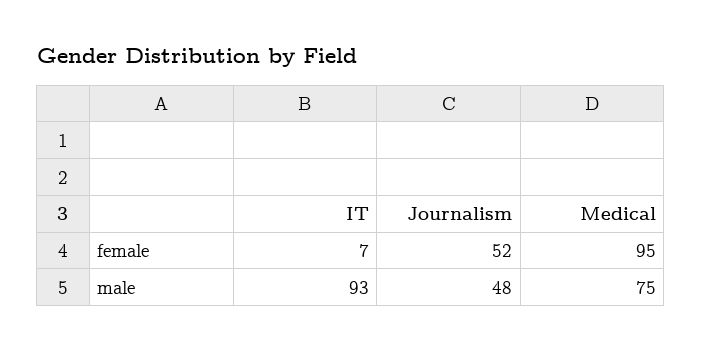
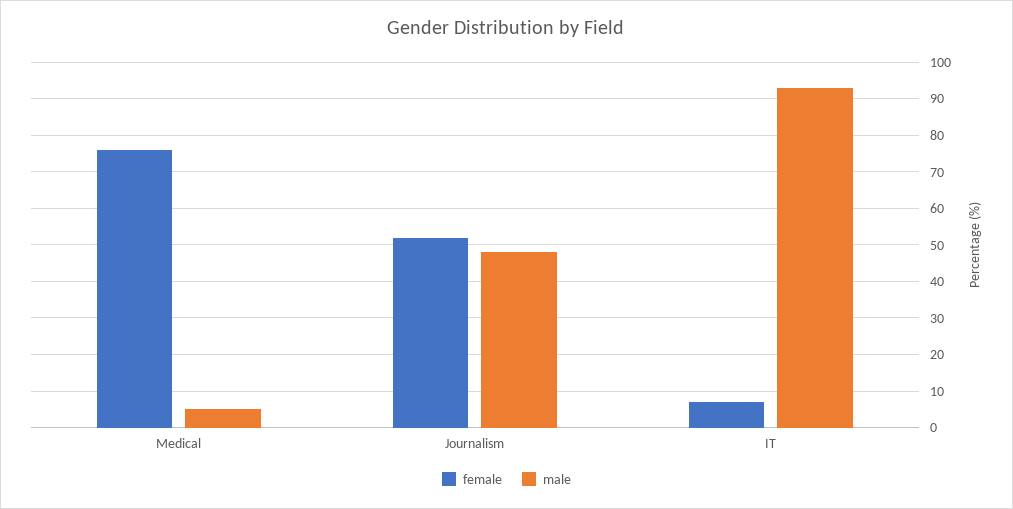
  {
    "female": {
      "IT": 7,
      "Journalism": 52,
-     "Medical": 95
+     "Medical": 75
    },
    "male": {
      "IT": 93,
      "Journalism": 48,
-     "Medical": 75
+     "Medical": 5
    }
  }

